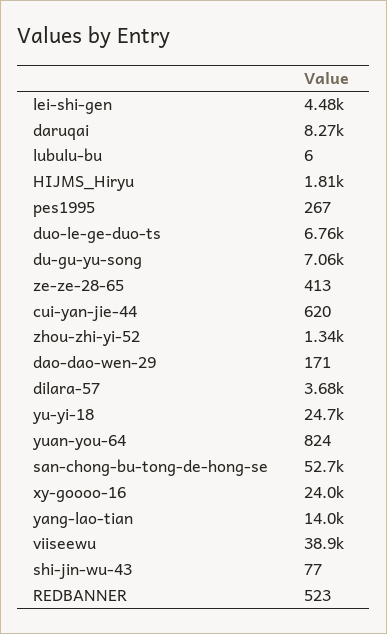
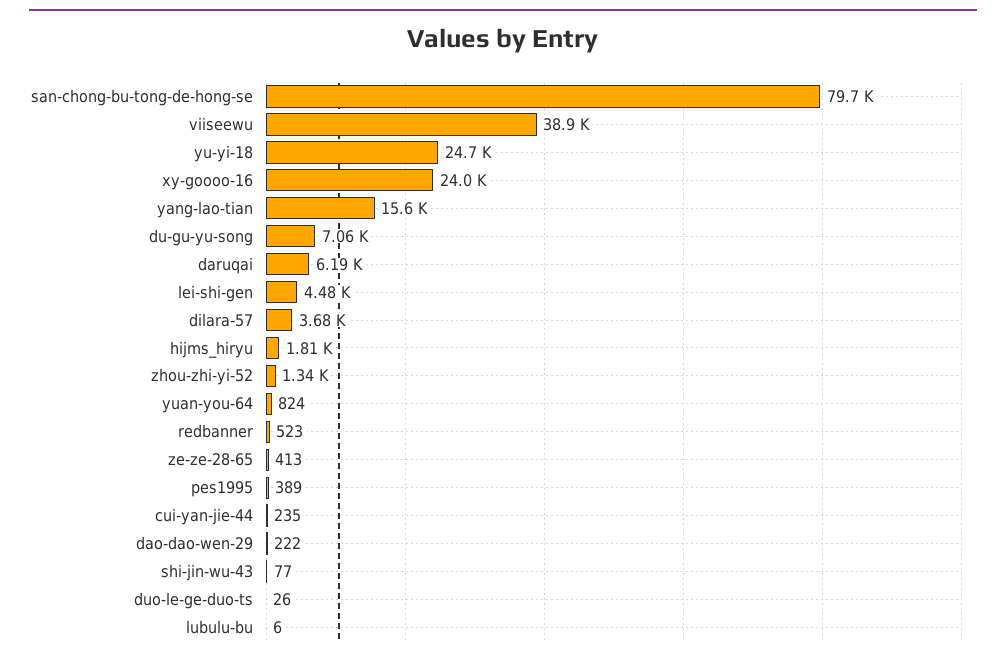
  {
    "lei-shi-gen": 4480,
-   "daruqai": 8270,
+   "daruqai": 6190,
    "lubulu-bu": 6,
    "HIJMS_Hiryu": 1810,
-   "pes1995": 267,
+   "pes1995": 389,
-   "duo-le-ge-duo-ts": 6760,
+   "duo-le-ge-duo-ts": 26,
    "du-gu-yu-song": 7060,
    "ze-ze-28-65": 413,
-   "cui-yan-jie-44": 620,
+   "cui-yan-jie-44": 235,
    "zhou-zhi-yi-52": 1340,
-   "dao-dao-wen-29": 171,
+   "dao-dao-wen-29": 222,
    "dilara-57": 3680,
    "yu-yi-18": 24700,
    "yuan-you-64": 824,
-   "san-chong-bu-tong-de-hong-se": 52700,
+   "san-chong-bu-tong-de-hong-se": 79700,
    "xy-goooo-16": 24000,
-   "yang-lao-tian": 14000,
+   "yang-lao-tian": 15600,
    "viiseewu": 38900,
    "shi-jin-wu-43": 77,
    "REDBANNER": 523
  }

